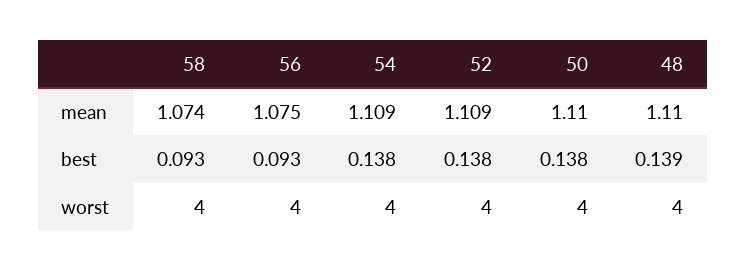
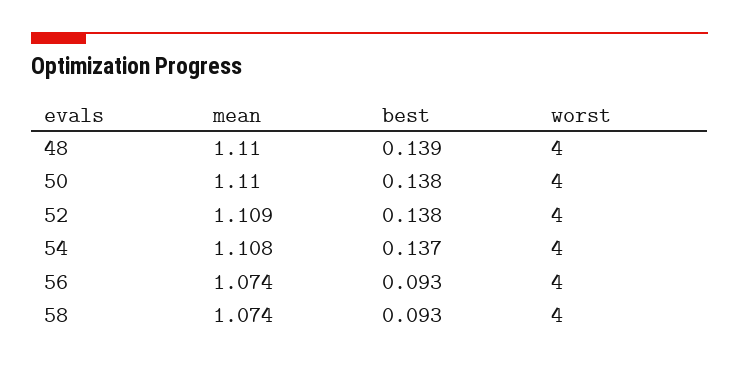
  {
    "58": {
      "mean": 1.074,
      "best": 0.093,
      "worst": 4
    },
    "56": {
-     "mean": 1.075,
+     "mean": 1.074,
      "best": 0.093,
      "worst": 4
    },
    "54": {
-     "mean": 1.109,
+     "mean": 1.108,
-     "best": 0.138,
+     "best": 0.137,
      "worst": 4
    },
    "52": {
      "mean": 1.109,
      "best": 0.138,
      "worst": 4
    },
    "50": {
      "mean": 1.11,
      "best": 0.138,
      "worst": 4
    },
    "48": {
      "mean": 1.11,
      "best": 0.139,
      "worst": 4
    }
  }

